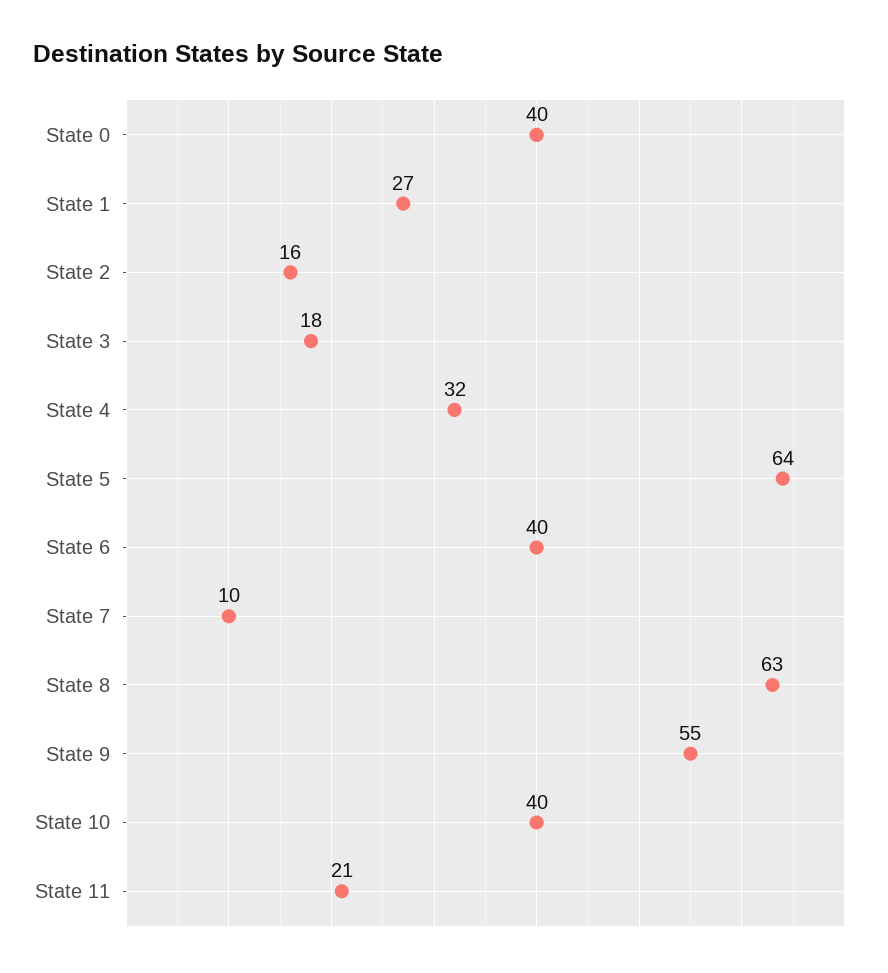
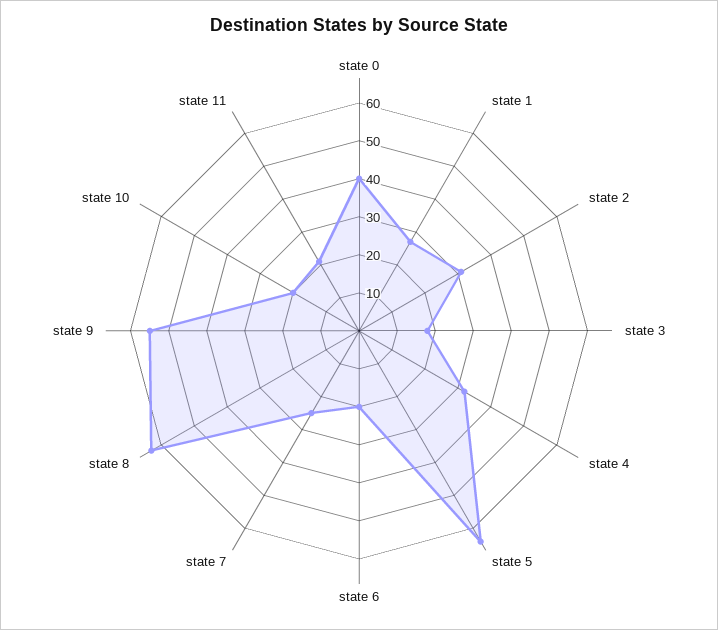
  {
    "State 0": 40,
    "State 1": 27,
-   "State 2": 16,
+   "State 2": 30,
    "State 3": 18,
    "State 4": 32,
    "State 5": 64,
-   "State 6": 40,
+   "State 6": 20,
-   "State 7": 10,
+   "State 7": 25,
    "State 8": 63,
    "State 9": 55,
-   "State 10": 40,
+   "State 10": 20,
    "State 11": 21
  }

